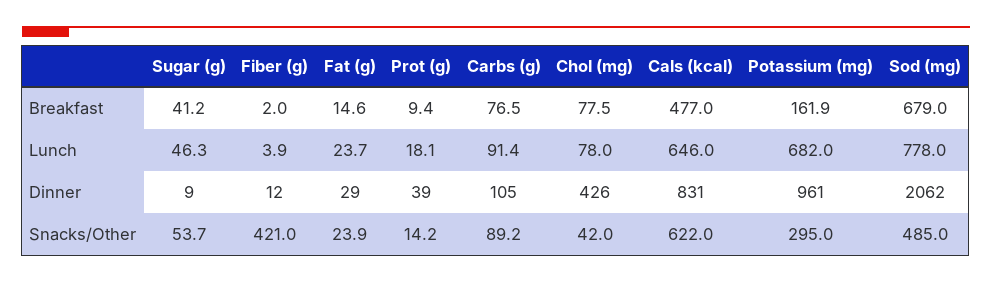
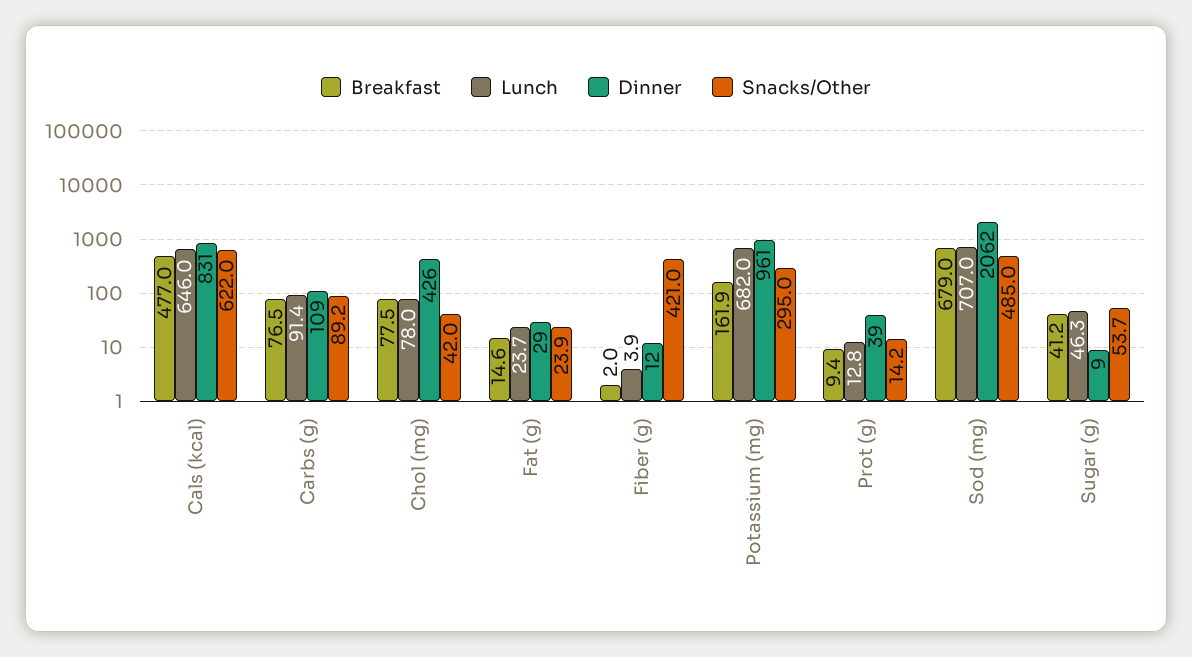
  {
    "Breakfast": {
      "Sugar (g)": 41.2,
      "Fiber (g)": 2,
      "Fat (g)": 14.6,
      "Prot (g)": 9.4,
      "Carbs (g)": 76.5,
      "Chol (mg)": 77.5,
      "Cals (kcal)": 477,
      "Potassium (mg)": 161.9,
      "Sod (mg)": 679
    },
    "Lunch": {
      "Sugar (g)": 46.3,
      "Fiber (g)": 3.9,
      "Fat (g)": 23.7,
-     "Prot (g)": 18.1,
+     "Prot (g)": 12.8,
      "Carbs (g)": 91.4,
      "Chol (mg)": 78,
      "Cals (kcal)": 646,
      "Potassium (mg)": 682,
-     "Sod (mg)": 778
+     "Sod (mg)": 707
    },
    "Dinner": {
      "Sugar (g)": 9,
      "Fiber (g)": 12,
      "Fat (g)": 29,
      "Prot (g)": 39,
-     "Carbs (g)": 105,
+     "Carbs (g)": 109,
      "Chol (mg)": 426,
      "Cals (kcal)": 831,
      "Potassium (mg)": 961,
      "Sod (mg)": 2062
    },
    "Snacks/Other": {
      "Sugar (g)": 53.7,
      "Fiber (g)": 421,
      "Fat (g)": 23.9,
      "Prot (g)": 14.2,
      "Carbs (g)": 89.2,
      "Chol (mg)": 42,
      "Cals (kcal)": 622,
      "Potassium (mg)": 295,
      "Sod (mg)": 485
    }
  }

